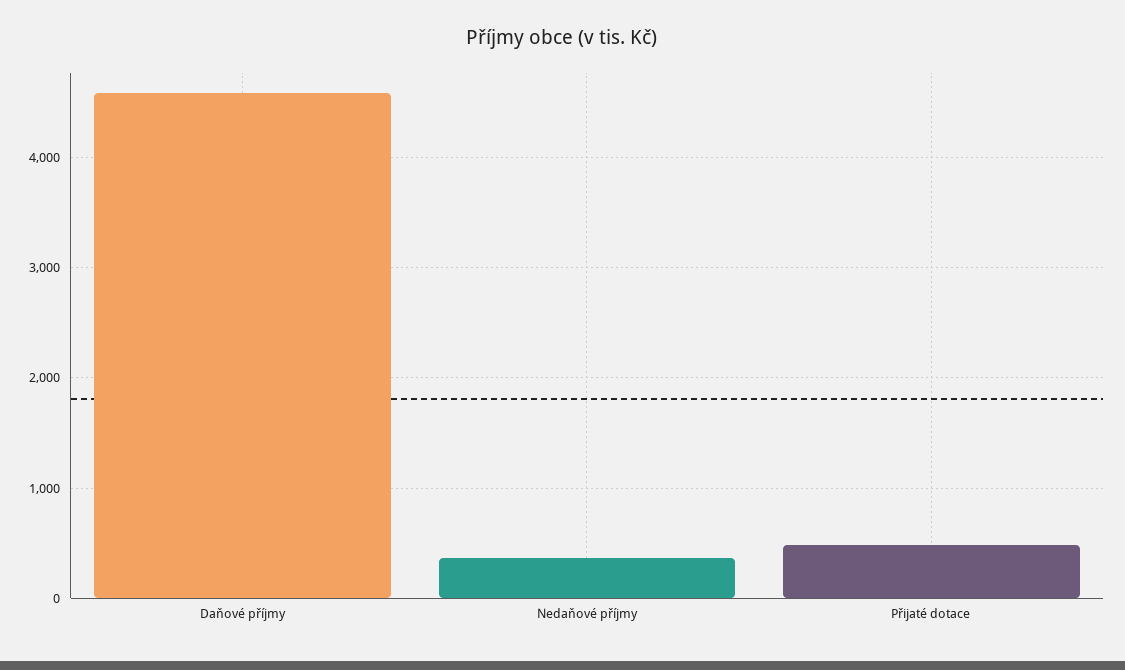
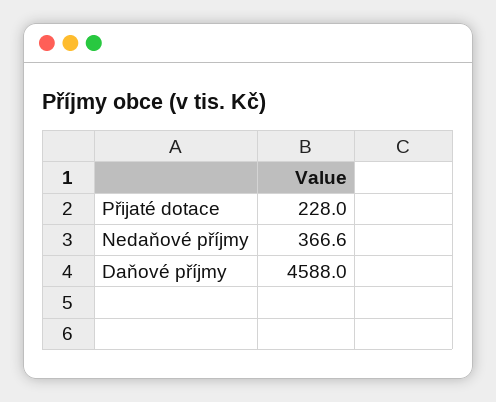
  {
    "Daňové příjmy": 4588,
    "Nedaňové příjmy": 366.6,
-   "Přijaté dotace": 500
+   "Přijaté dotace": 228
  }

